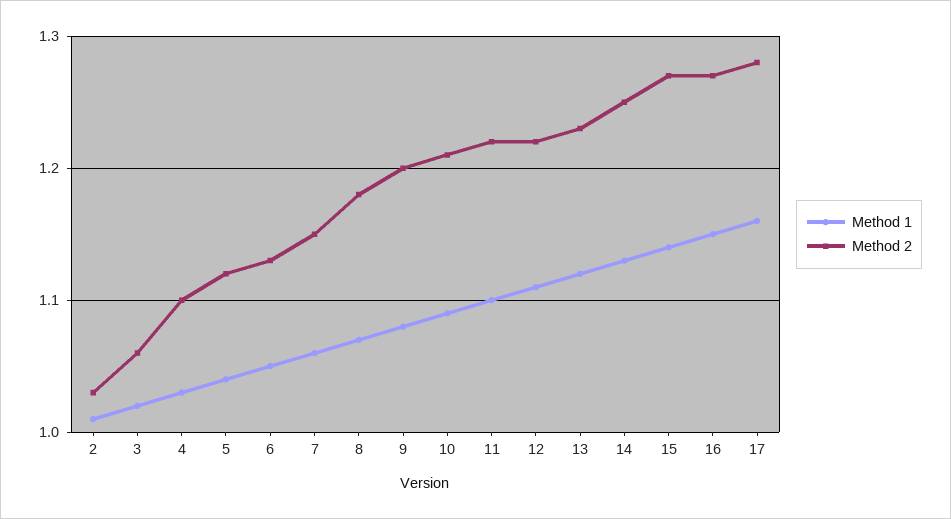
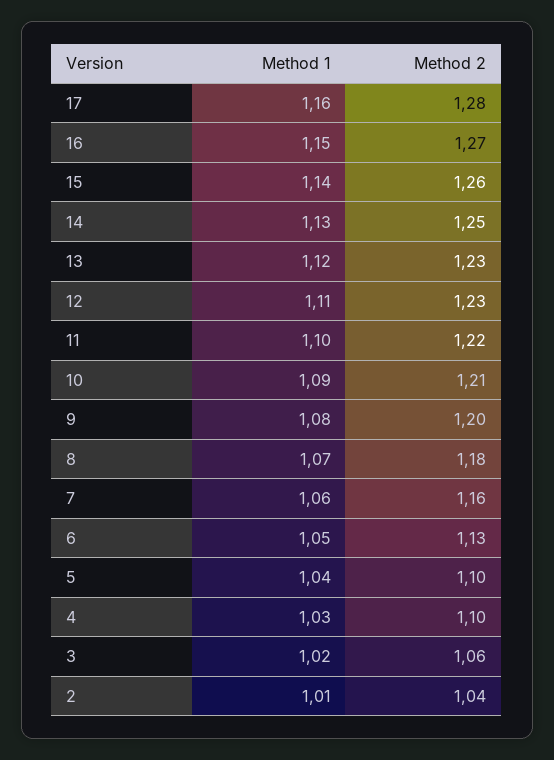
  {
    "Method 1": {
      "2": 1.01,
      "3": 1.02,
      "4": 1.03,
      "5": 1.04,
      "6": 1.05,
      "7": 1.06,
      "8": 1.07,
      "9": 1.08,
      "10": 1.09,
      "11": 1.1,
      "12": 1.11,
      "13": 1.12,
      "14": 1.13,
      "15": 1.14,
      "16": 1.15,
      "17": 1.16
    },
    "Method 2": {
-     "2": 1.03,
+     "2": 1.04,
      "3": 1.06,
      "4": 1.1,
-     "5": 1.12,
+     "5": 1.1,
      "6": 1.13,
-     "7": 1.15,
+     "7": 1.16,
      "8": 1.18,
      "9": 1.2,
      "10": 1.21,
      "11": 1.22,
-     "12": 1.22,
+     "12": 1.23,
      "13": 1.23,
      "14": 1.25,
-     "15": 1.27,
+     "15": 1.26,
      "16": 1.27,
      "17": 1.28
    }
  }

